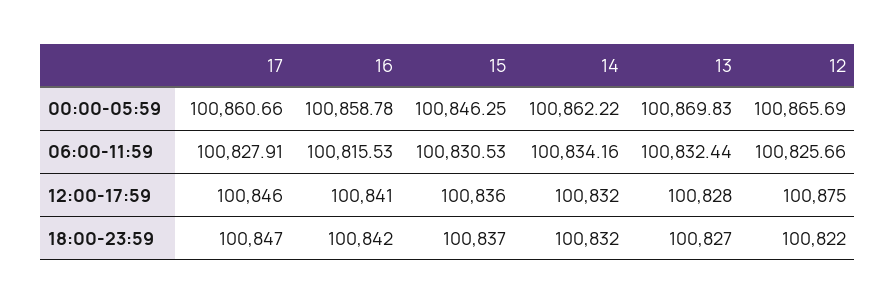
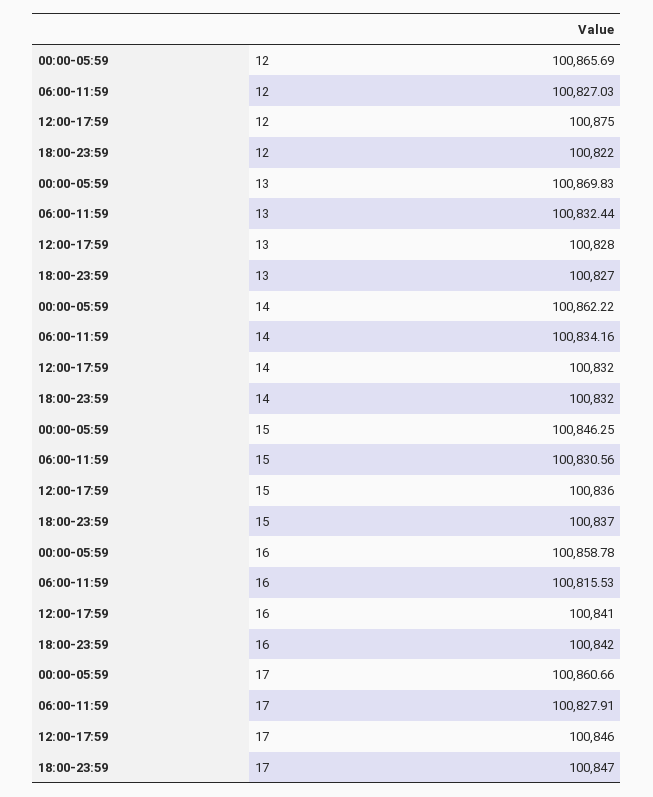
  {
    "17": {
      "00:00-05:59": 100860.66,
      "06:00-11:59": 100827.91,
      "12:00-17:59": 100846,
      "18:00-23:59": 100847
    },
    "16": {
      "00:00-05:59": 100858.78,
      "06:00-11:59": 100815.53,
      "12:00-17:59": 100841,
      "18:00-23:59": 100842
    },
    "15": {
      "00:00-05:59": 100846.25,
-     "06:00-11:59": 100830.53,
+     "06:00-11:59": 100830.56,
      "12:00-17:59": 100836,
      "18:00-23:59": 100837
    },
    "14": {
      "00:00-05:59": 100862.22,
      "06:00-11:59": 100834.16,
      "12:00-17:59": 100832,
      "18:00-23:59": 100832
    },
    "13": {
      "00:00-05:59": 100869.83,
      "06:00-11:59": 100832.44,
      "12:00-17:59": 100828,
      "18:00-23:59": 100827
    },
    "12": {
      "00:00-05:59": 100865.69,
-     "06:00-11:59": 100825.66,
+     "06:00-11:59": 100827.03,
      "12:00-17:59": 100875,
      "18:00-23:59": 100822
    }
  }

